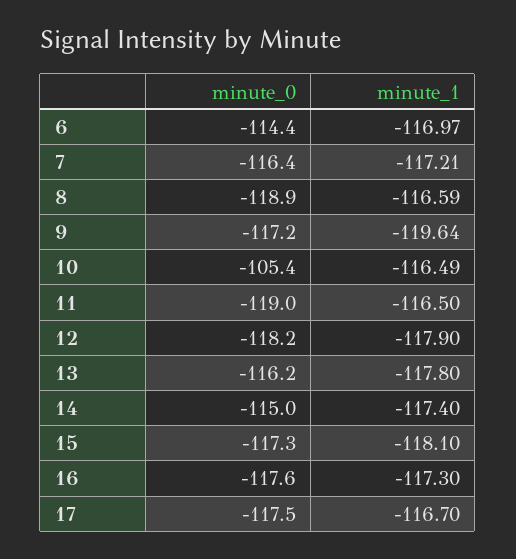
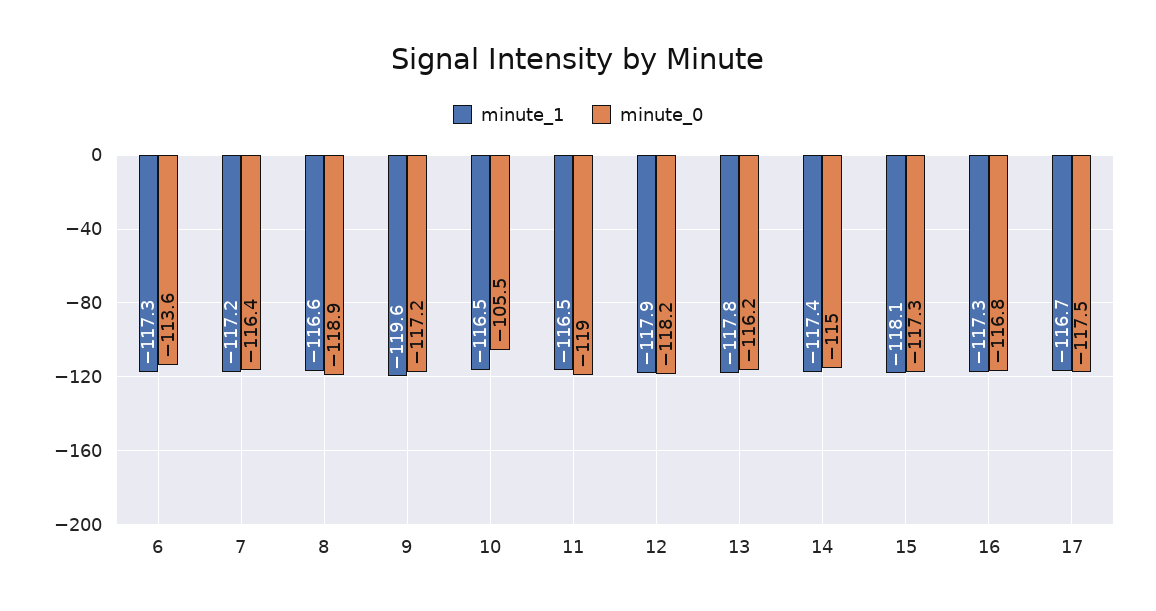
  {
    "minute_0": {
-     "6": -114.4,
+     "6": -113.6,
      "7": -116.4,
      "8": -118.9,
      "9": -117.2,
-     "10": -105.4,
+     "10": -105.5,
      "11": -119,
      "12": -118.2,
      "13": -116.2,
      "14": -115,
      "15": -117.3,
-     "16": -117.6,
+     "16": -116.8,
      "17": -117.5
    },
    "minute_1": {
-     "6": -116.97,
+     "6": -117.3,
      "7": -117.21,
      "8": -116.59,
      "9": -119.64,
      "10": -116.49,
      "11": -116.5,
      "12": -117.9,
      "13": -117.8,
      "14": -117.4,
      "15": -118.1,
      "16": -117.3,
      "17": -116.7
    }
  }

